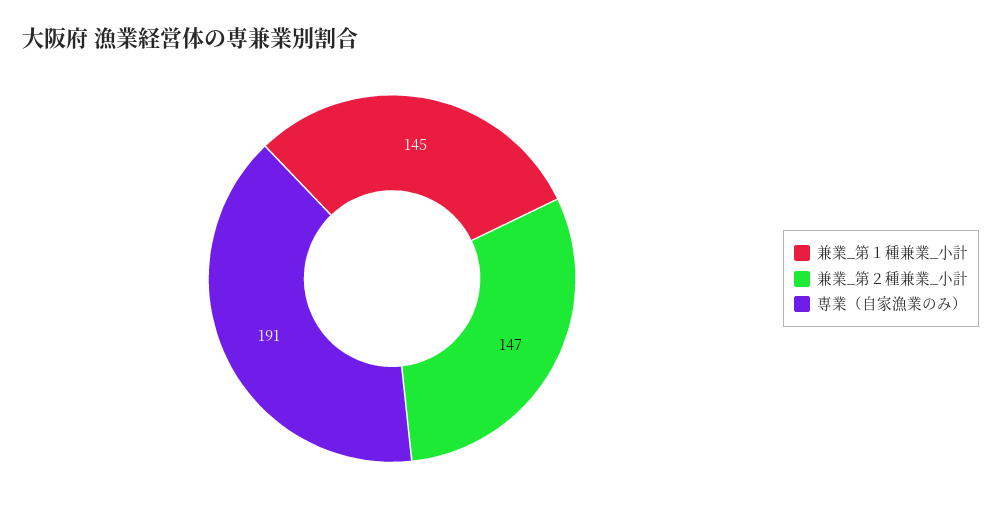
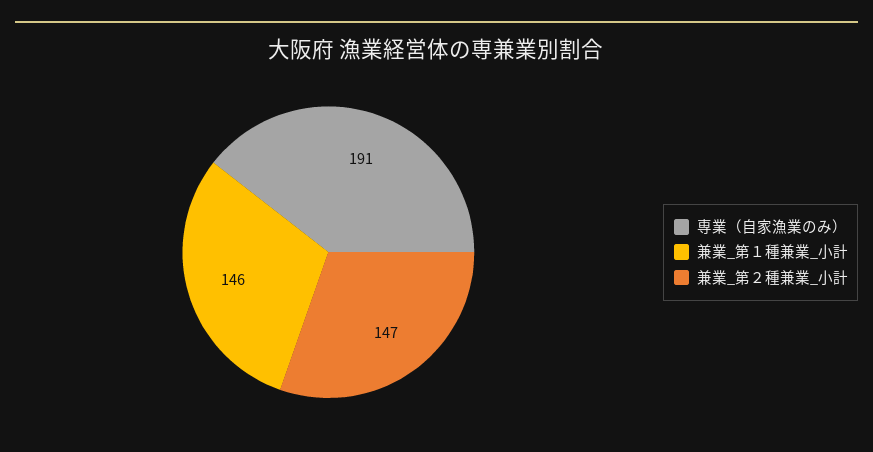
  {
-   "兼業_第１種兼業_小計": 145,
+   "兼業_第１種兼業_小計": 146,
    "兼業_第２種兼業_小計": 147,
    "専業（自家漁業のみ）": 191
  }

